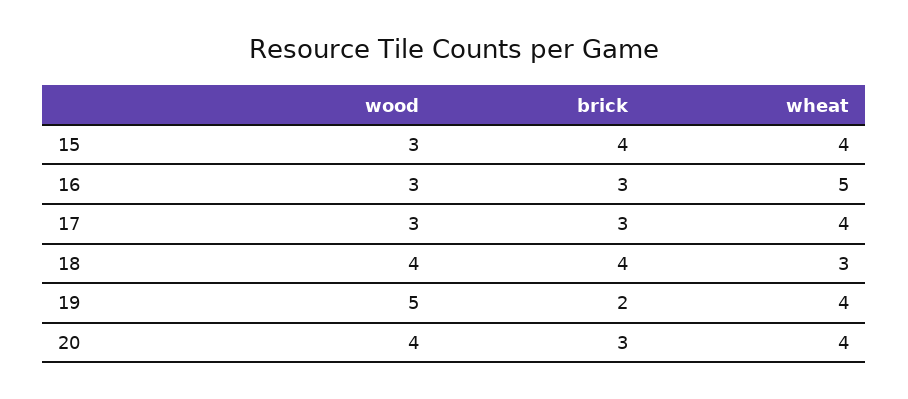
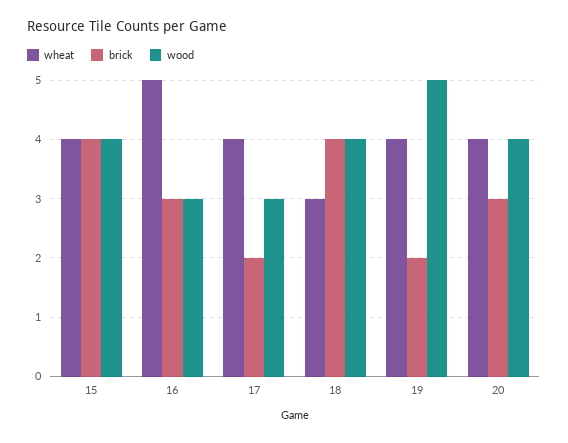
  {
    "wood": {
-     "15": 3,
+     "15": 4,
      "16": 3,
      "17": 3,
      "18": 4,
      "19": 5,
      "20": 4
    },
    "brick": {
      "15": 4,
      "16": 3,
-     "17": 3,
+     "17": 2,
      "18": 4,
      "19": 2,
      "20": 3
    },
    "wheat": {
      "15": 4,
      "16": 5,
      "17": 4,
      "18": 3,
      "19": 4,
      "20": 4
    }
  }

